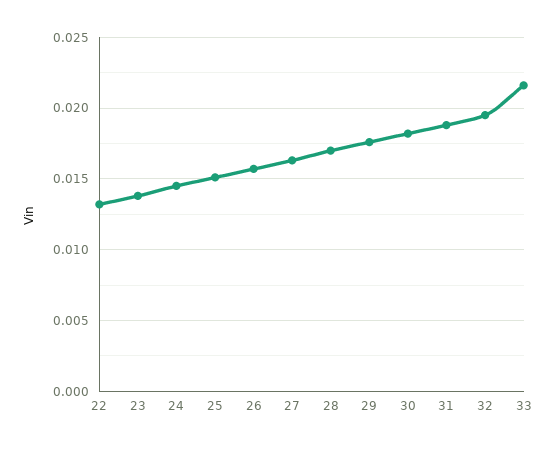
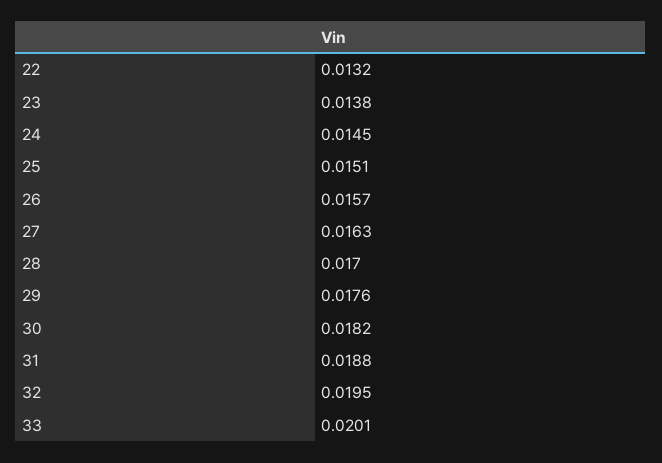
  {
    "22": 0.0132,
    "23": 0.0138,
    "24": 0.0145,
    "25": 0.0151,
    "26": 0.0157,
    "27": 0.0163,
    "28": 0.017,
    "29": 0.0176,
    "30": 0.0182,
    "31": 0.0188,
    "32": 0.0195,
-   "33": 0.0215
+   "33": 0.0201
  }

